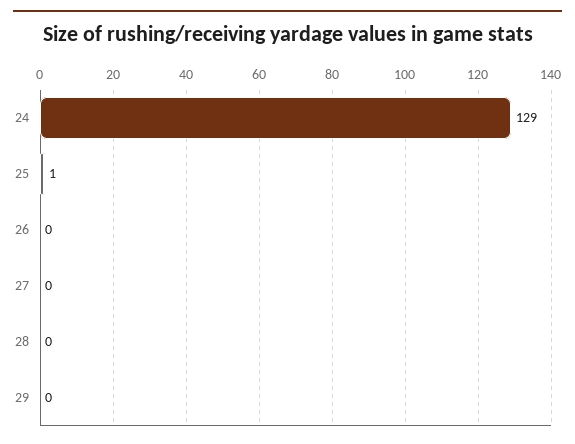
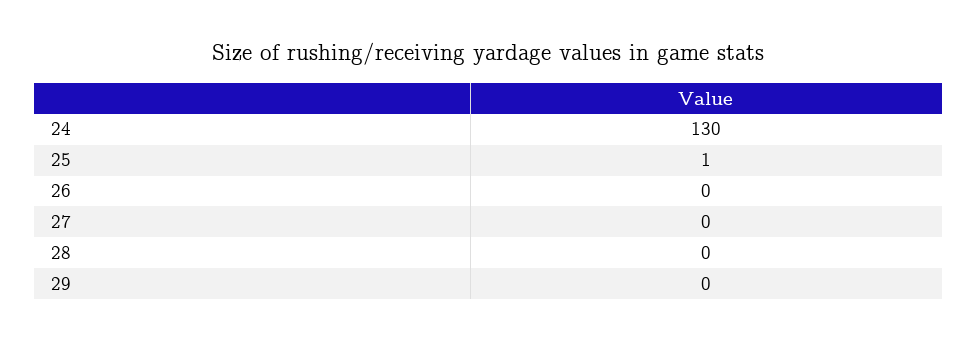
  {
-   "24": 129,
+   "24": 130,
    "25": 1,
    "26": 0,
    "27": 0,
    "28": 0,
    "29": 0
  }

